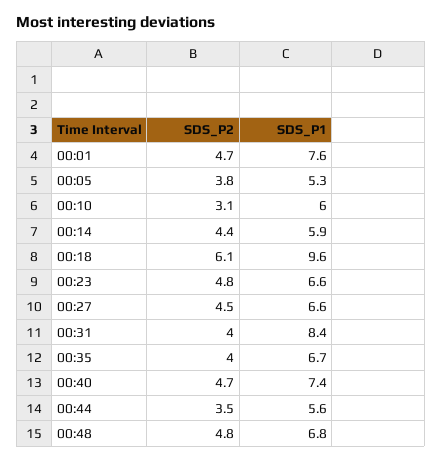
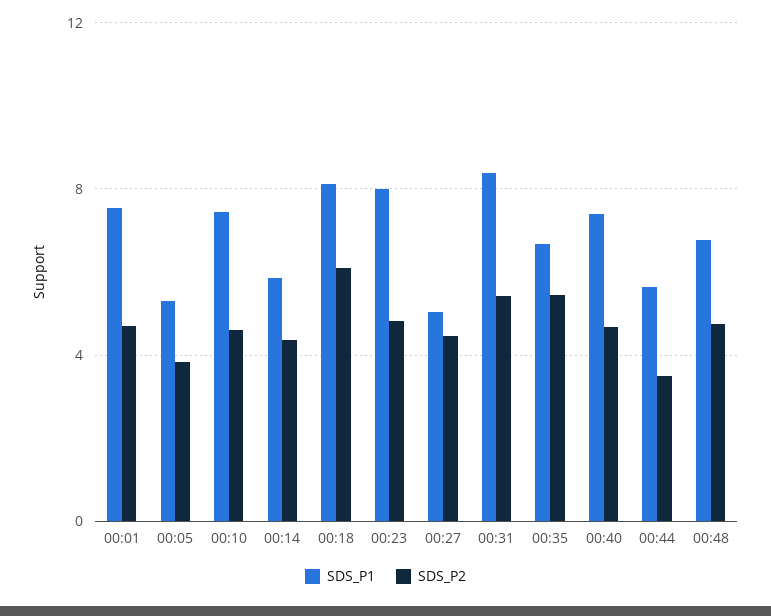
  {
    "SDS_P2": {
      "00:01": 4.7,
      "00:05": 3.8,
-     "00:10": 3.1,
+     "00:10": 4.5,
      "00:14": 4.4,
      "00:18": 6.1,
      "00:23": 4.8,
      "00:27": 4.5,
-     "00:31": 4,
+     "00:31": 5.5,
-     "00:35": 4,
+     "00:35": 5.5,
      "00:40": 4.7,
      "00:44": 3.5,
      "00:48": 4.8
    },
    "SDS_P1": {
      "00:01": 7.6,
      "00:05": 5.3,
-     "00:10": 6,
+     "00:10": 7.5,
      "00:14": 5.9,
-     "00:18": 9.6,
+     "00:18": 8,
-     "00:23": 6.6,
+     "00:23": 8,
-     "00:27": 6.6,
+     "00:27": 5,
      "00:31": 8.4,
      "00:35": 6.7,
      "00:40": 7.4,
      "00:44": 5.6,
      "00:48": 6.8
    }
  }

